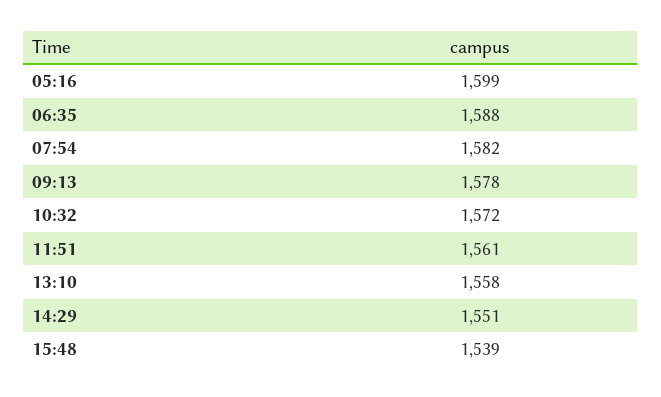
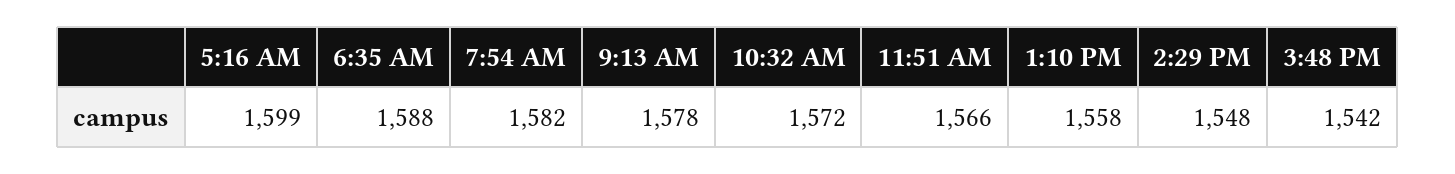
  {
    "05:16": 1599,
    "06:35": 1588,
    "07:54": 1582,
    "09:13": 1578,
    "10:32": 1572,
-   "11:51": 1561,
+   "11:51": 1566,
    "13:10": 1558,
-   "14:29": 1551,
+   "14:29": 1548,
-   "15:48": 1539
+   "15:48": 1542
  }

